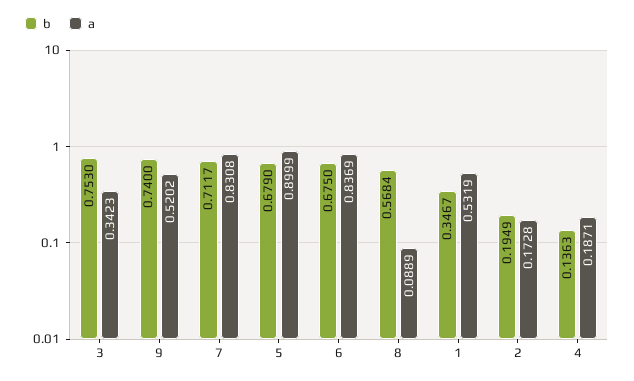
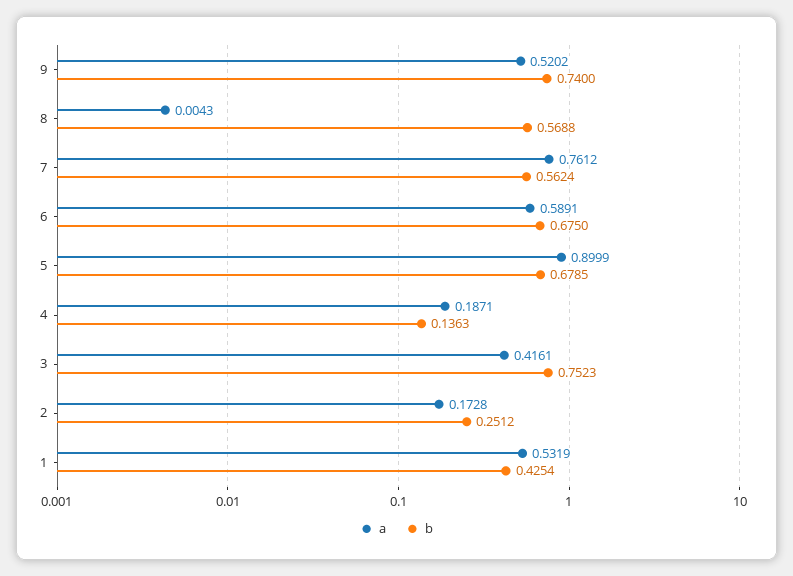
  {
    "b": {
-     "3": 0.753,
+     "3": 0.7523,
      "9": 0.74,
-     "7": 0.7117,
+     "7": 0.5624,
-     "5": 0.679,
+     "5": 0.6785,
      "6": 0.675,
-     "8": 0.5684,
+     "8": 0.5688,
-     "1": 0.3467,
+     "1": 0.4254,
-     "2": 0.1949,
+     "2": 0.2512,
      "4": 0.1363
    },
    "a": {
-     "3": 0.3423,
+     "3": 0.4161,
      "9": 0.5202,
-     "7": 0.8308,
+     "7": 0.7612,
      "5": 0.8999,
-     "6": 0.8369,
+     "6": 0.5891,
-     "8": 0.0889,
+     "8": 0.0043,
      "1": 0.5319,
      "2": 0.1728,
      "4": 0.1871
    }
  }

